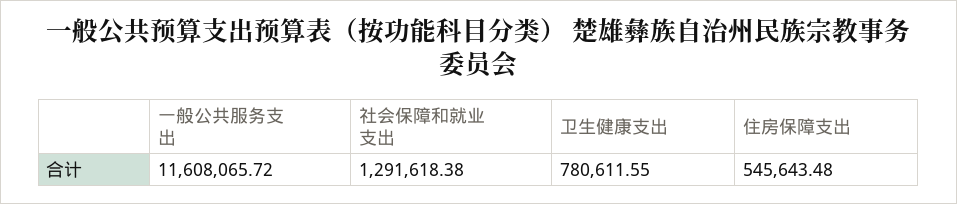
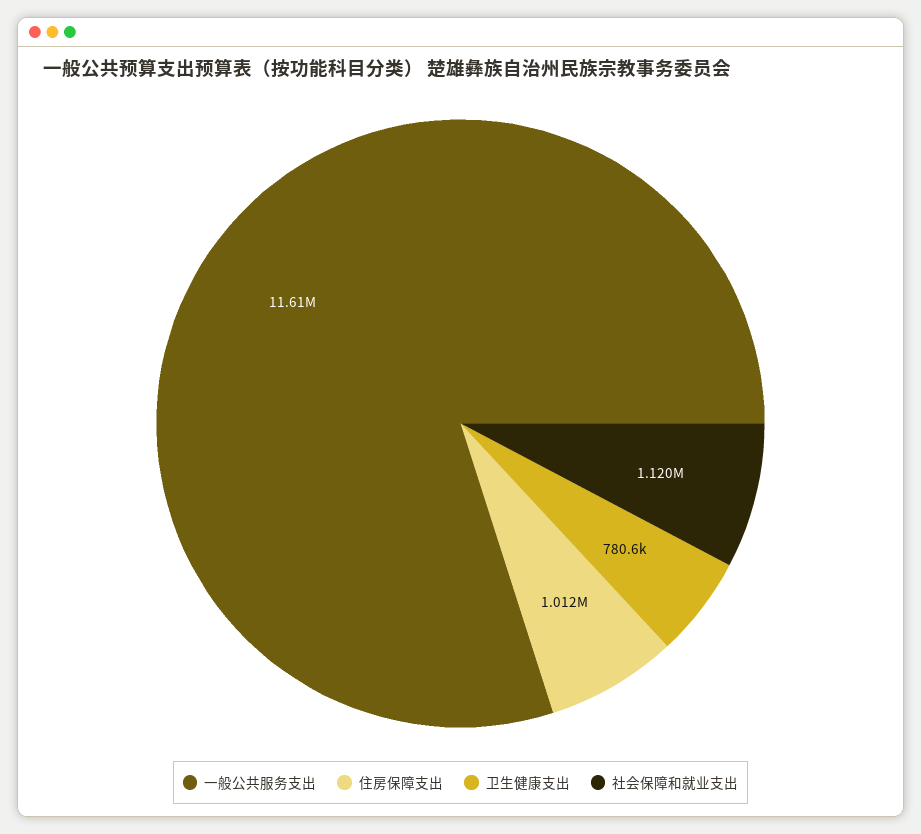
  {
    "一般公共服务支出": 11608065.72,
-   "社会保障和就业支出": 1291618.38,
+   "社会保障和就业支出": 1120000,
    "卫生健康支出": 780611.55,
-   "住房保障支出": 545643.48
+   "住房保障支出": 1012000
  }

